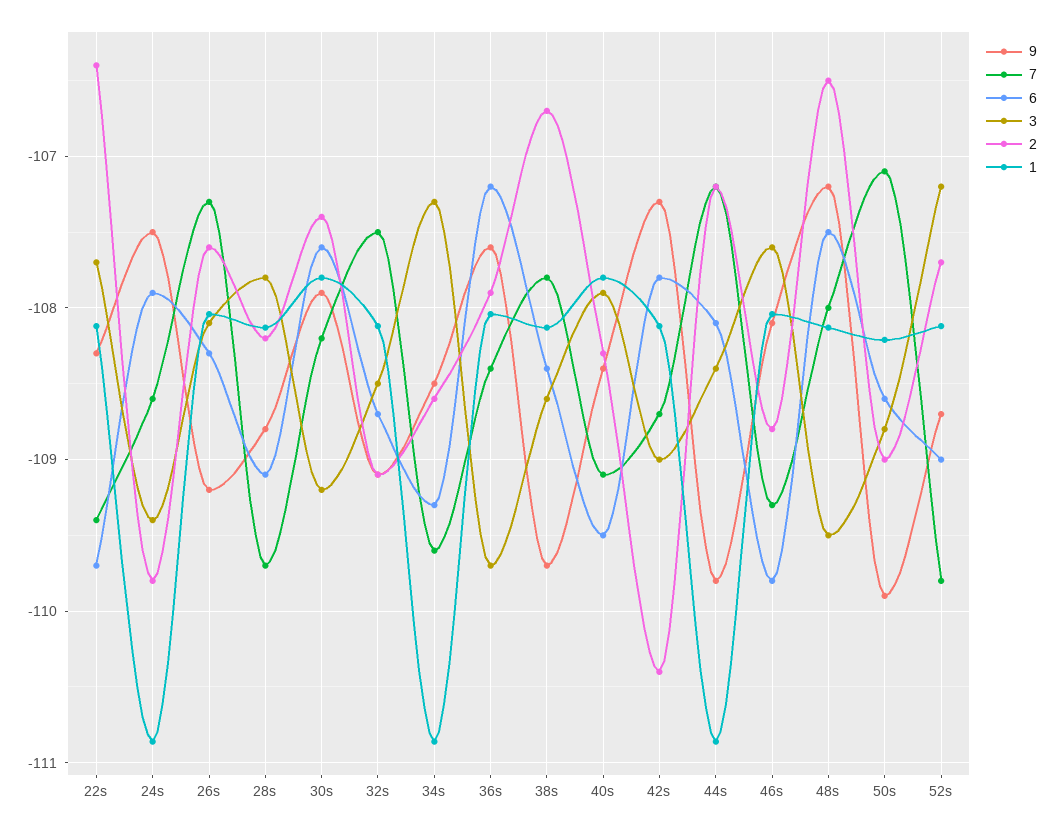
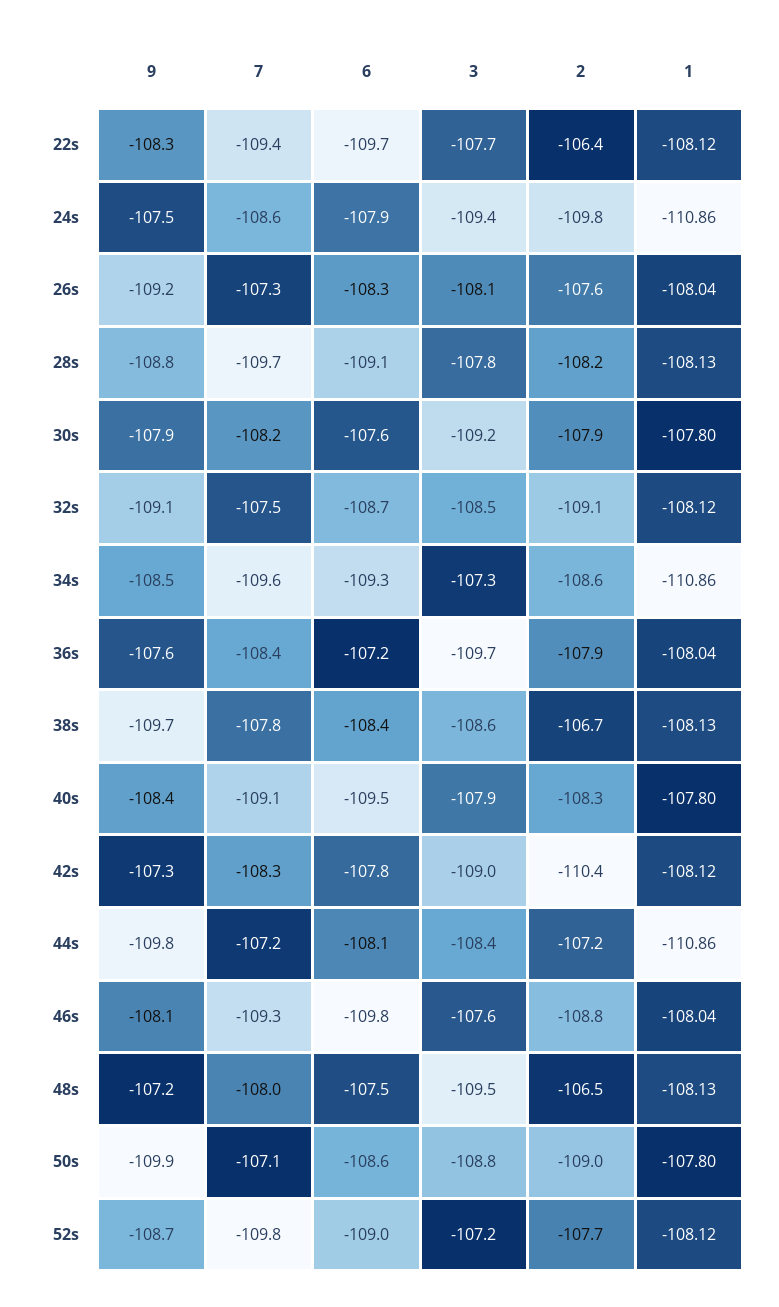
  {
    "9": {
      "22s": -108.3,
      "24s": -107.5,
      "26s": -109.2,
      "28s": -108.8,
      "30s": -107.9,
      "32s": -109.1,
      "34s": -108.5,
      "36s": -107.6,
      "38s": -109.7,
      "40s": -108.4,
      "42s": -107.3,
      "44s": -109.8,
      "46s": -108.1,
      "48s": -107.2,
      "50s": -109.9,
      "52s": -108.7
    },
    "7": {
      "22s": -109.4,
      "24s": -108.6,
      "26s": -107.3,
      "28s": -109.7,
      "30s": -108.2,
      "32s": -107.5,
      "34s": -109.6,
      "36s": -108.4,
      "38s": -107.8,
      "40s": -109.1,
-     "42s": -108.7,
+     "42s": -108.3,
      "44s": -107.2,
      "46s": -109.3,
      "48s": -108,
      "50s": -107.1,
      "52s": -109.8
    },
    "6": {
      "22s": -109.7,
      "24s": -107.9,
      "26s": -108.3,
      "28s": -109.1,
      "30s": -107.6,
      "32s": -108.7,
      "34s": -109.3,
      "36s": -107.2,
      "38s": -108.4,
      "40s": -109.5,
      "42s": -107.8,
      "44s": -108.1,
      "46s": -109.8,
      "48s": -107.5,
      "50s": -108.6,
      "52s": -109
    },
    "3": {
      "22s": -107.7,
      "24s": -109.4,
      "26s": -108.1,
      "28s": -107.8,
      "30s": -109.2,
      "32s": -108.5,
      "34s": -107.3,
      "36s": -109.7,
      "38s": -108.6,
      "40s": -107.9,
      "42s": -109,
      "44s": -108.4,
      "46s": -107.6,
      "48s": -109.5,
      "50s": -108.8,
      "52s": -107.2
    },
    "2": {
      "22s": -106.4,
      "24s": -109.8,
      "26s": -107.6,
      "28s": -108.2,
-     "30s": -107.4,
+     "30s": -107.9,
      "32s": -109.1,
      "34s": -108.6,
      "36s": -107.9,
      "38s": -106.7,
      "40s": -108.3,
      "42s": -110.4,
      "44s": -107.2,
      "46s": -108.8,
      "48s": -106.5,
      "50s": -109,
      "52s": -107.7
    },
    "1": {
      "22s": -108.12,
      "24s": -110.86,
      "26s": -108.04,
      "28s": -108.13,
      "30s": -107.8,
      "32s": -108.12,
      "34s": -110.86,
      "36s": -108.04,
      "38s": -108.13,
      "40s": -107.8,
      "42s": -108.12,
      "44s": -110.86,
      "46s": -108.04,
      "48s": -108.13,
-     "50s": -108.2,
+     "50s": -107.8,
      "52s": -108.12
    }
  }

